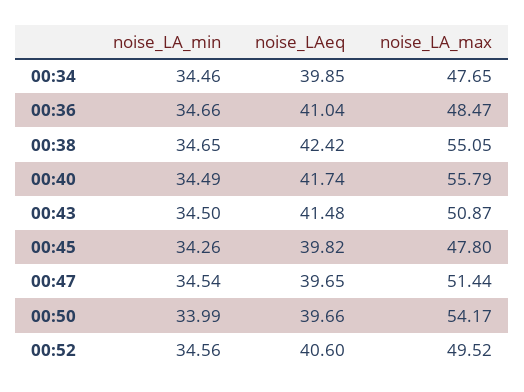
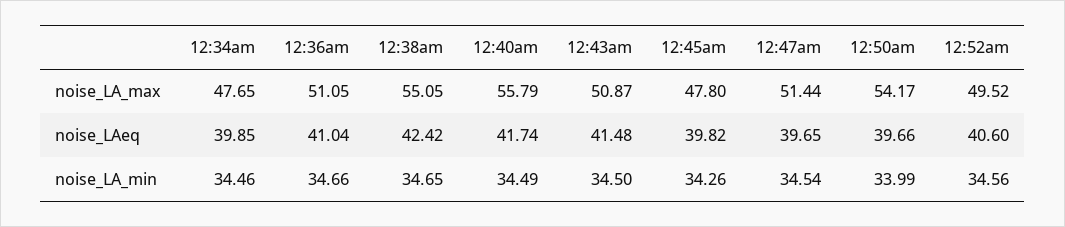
  {
    "noise_LA_min": {
      "00:34": 34.46,
      "00:36": 34.66,
      "00:38": 34.65,
      "00:40": 34.49,
      "00:43": 34.5,
      "00:45": 34.26,
      "00:47": 34.54,
      "00:50": 33.99,
      "00:52": 34.56
    },
    "noise_LAeq": {
      "00:34": 39.85,
      "00:36": 41.04,
      "00:38": 42.42,
      "00:40": 41.74,
      "00:43": 41.48,
      "00:45": 39.82,
      "00:47": 39.65,
      "00:50": 39.66,
      "00:52": 40.6
    },
    "noise_LA_max": {
      "00:34": 47.65,
-     "00:36": 48.47,
+     "00:36": 51.05,
      "00:38": 55.05,
      "00:40": 55.79,
      "00:43": 50.87,
      "00:45": 47.8,
      "00:47": 51.44,
      "00:50": 54.17,
      "00:52": 49.52
    }
  }

